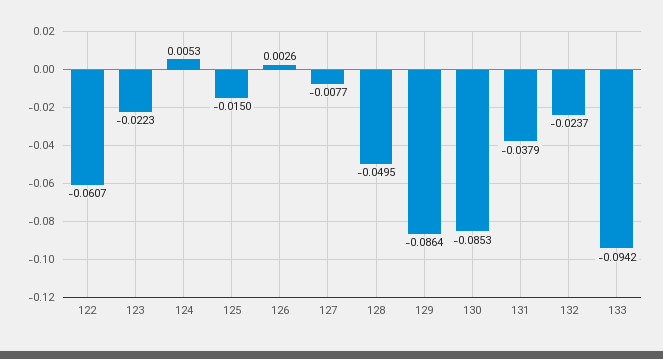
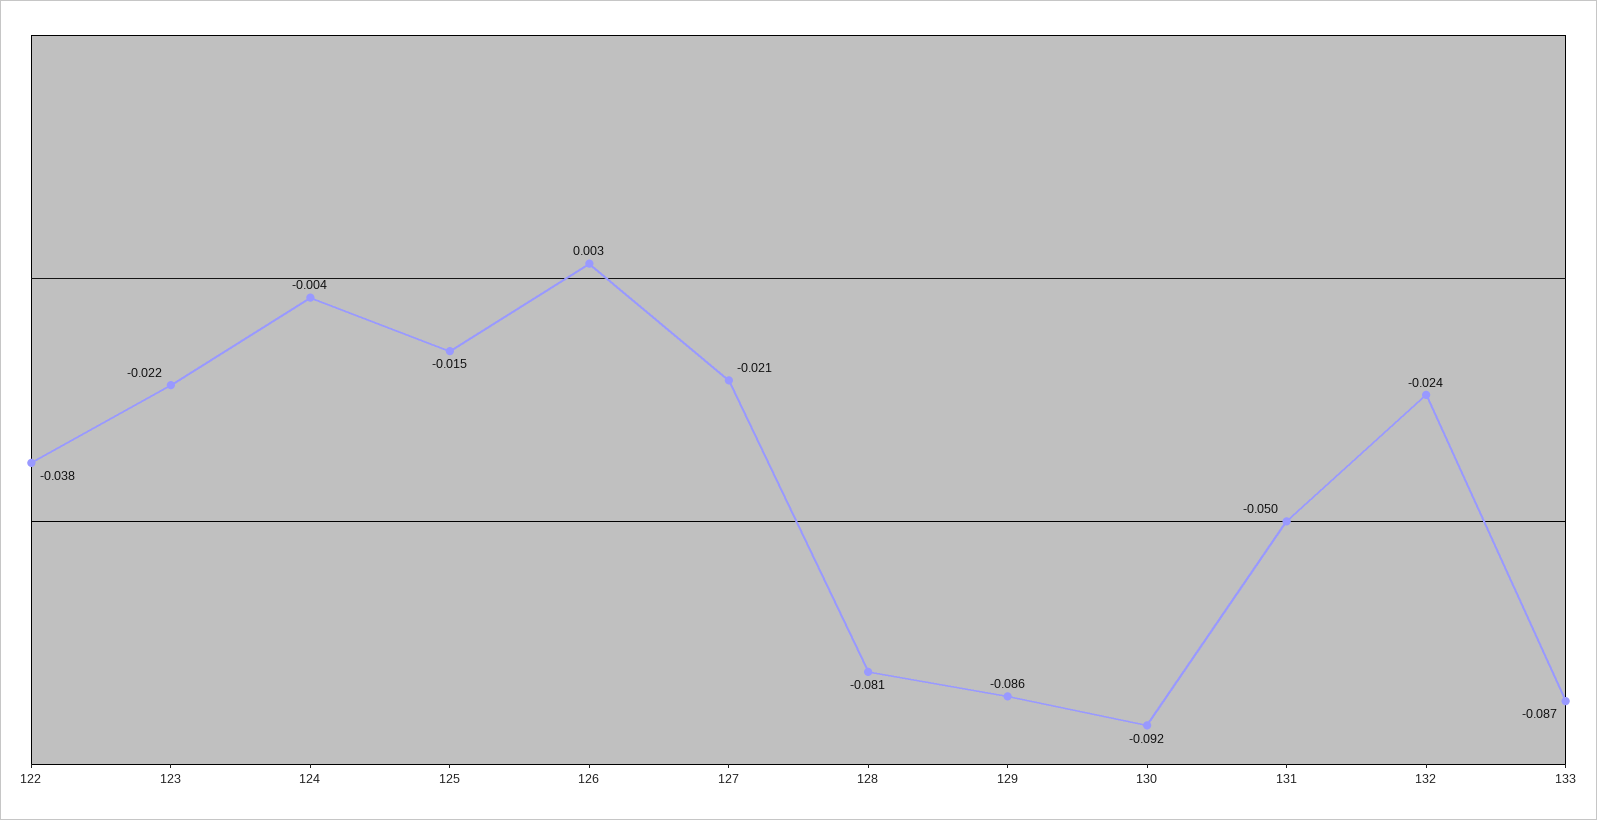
  {
-   "122": -0.0607,
+   "122": -0.038,
    "123": -0.0223,
-   "124": 0.0053,
+   "124": -0.004,
    "125": -0.015,
    "126": 0.0026,
-   "127": -0.0077,
+   "127": -0.021,
-   "128": -0.0495,
+   "128": -0.081,
    "129": -0.0864,
-   "130": -0.0853,
+   "130": -0.092,
-   "131": -0.0379,
+   "131": -0.05,
    "132": -0.0237,
-   "133": -0.0942
+   "133": -0.087
  }

